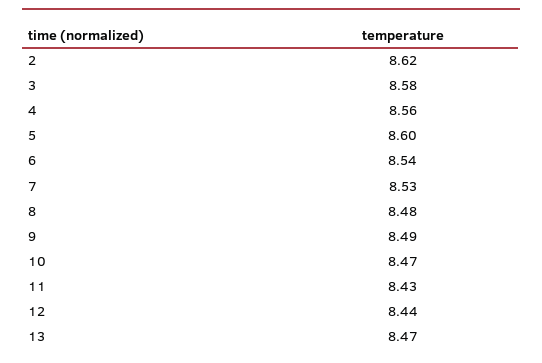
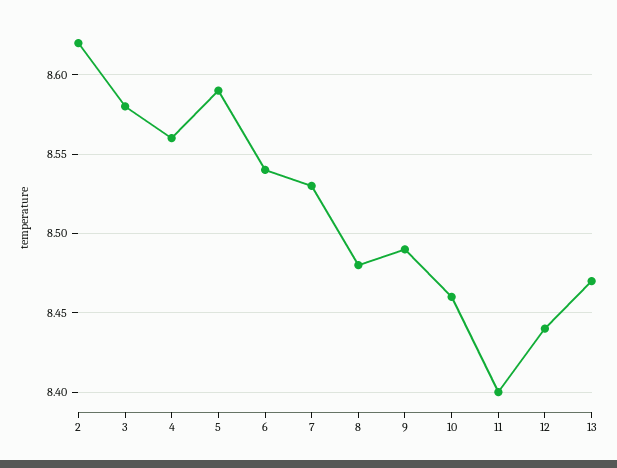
  {
    "2": 8.62,
    "3": 8.58,
    "4": 8.56,
-   "5": 8.6,
+   "5": 8.59,
    "6": 8.54,
    "7": 8.53,
    "8": 8.48,
    "9": 8.49,
-   "10": 8.47,
+   "10": 8.46,
-   "11": 8.43,
+   "11": 8.4,
    "12": 8.44,
    "13": 8.47
  }

